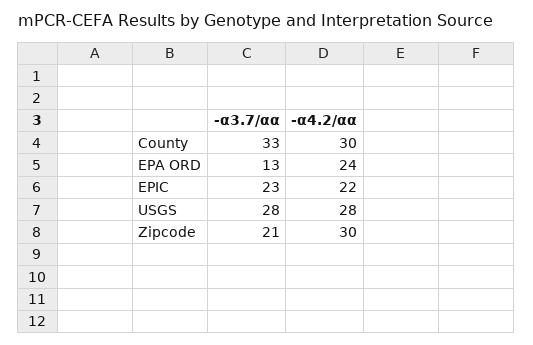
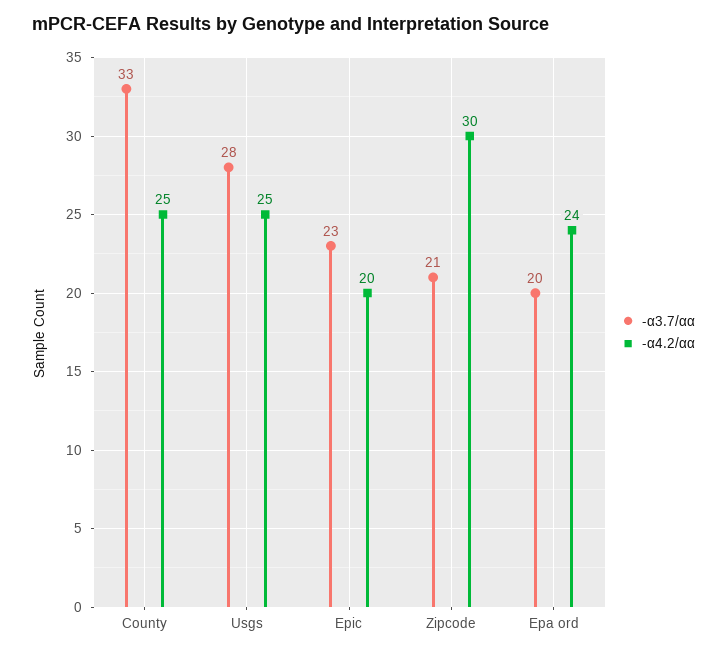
  {
    "-α3.7/αα": {
      "County": 33,
-     "EPA ORD": 13,
+     "EPA ORD": 20,
      "EPIC": 23,
      "USGS": 28,
      "Zipcode": 21
    },
    "-α4.2/αα": {
-     "County": 30,
+     "County": 25,
      "EPA ORD": 24,
-     "EPIC": 22,
+     "EPIC": 20,
-     "USGS": 28,
+     "USGS": 25,
      "Zipcode": 30
    }
  }

